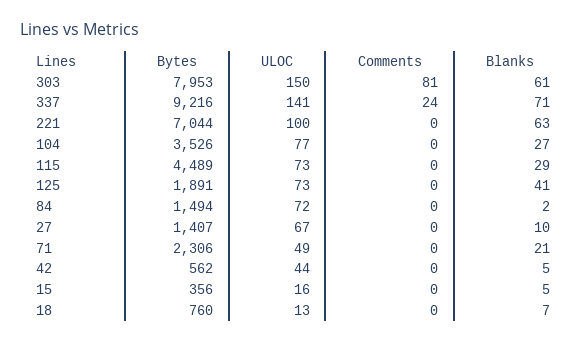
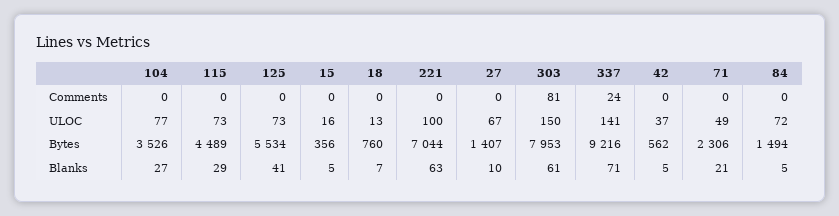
  {
    "Bytes": {
      "303": 7953,
      "337": 9216,
      "221": 7044,
      "104": 3526,
      "115": 4489,
-     "125": 1891,
+     "125": 5534,
      "84": 1494,
      "27": 1407,
      "71": 2306,
      "42": 562,
      "15": 356,
      "18": 760
    },
    "ULOC": {
      "303": 150,
      "337": 141,
      "221": 100,
      "104": 77,
      "115": 73,
      "125": 73,
      "84": 72,
      "27": 67,
      "71": 49,
-     "42": 44,
+     "42": 37,
      "15": 16,
      "18": 13
    },
    "Comments": {
      "303": 81,
      "337": 24,
      "221": 0,
      "104": 0,
      "115": 0,
      "125": 0,
      "84": 0,
      "27": 0,
      "71": 0,
      "42": 0,
      "15": 0,
      "18": 0
    },
    "Blanks": {
      "303": 61,
      "337": 71,
      "221": 63,
      "104": 27,
      "115": 29,
      "125": 41,
-     "84": 2,
+     "84": 5,
      "27": 10,
      "71": 21,
      "42": 5,
      "15": 5,
      "18": 7
    }
  }

